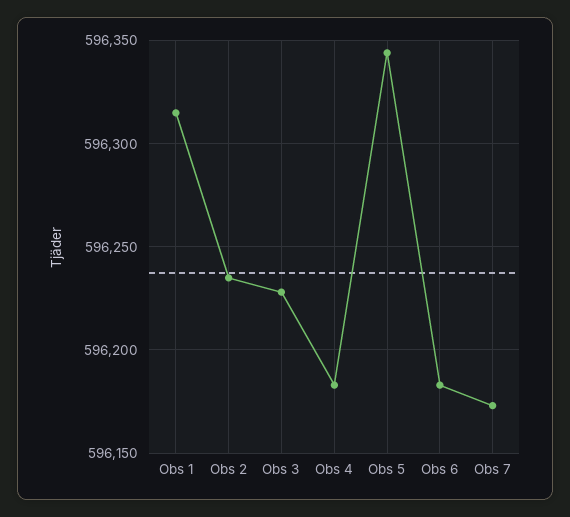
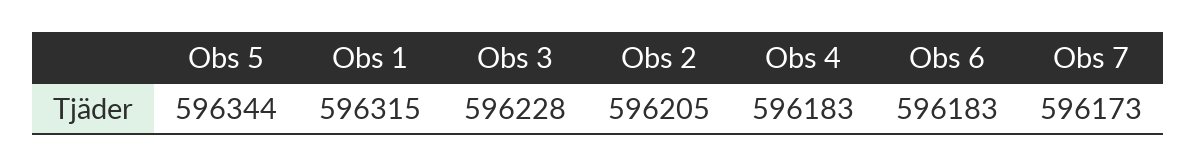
  {
    "Obs 1": 596315,
-   "Obs 2": 596235,
+   "Obs 2": 596205,
    "Obs 3": 596228,
    "Obs 4": 596183,
    "Obs 5": 596344,
    "Obs 6": 596183,
    "Obs 7": 596173
  }

